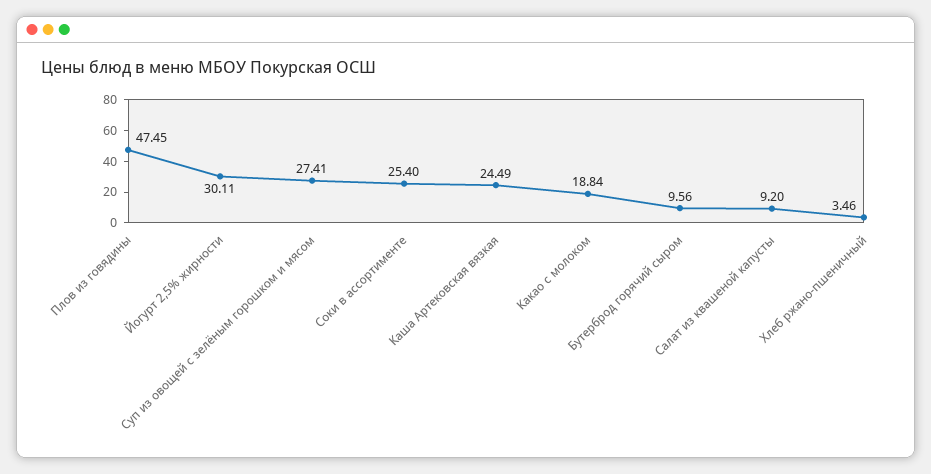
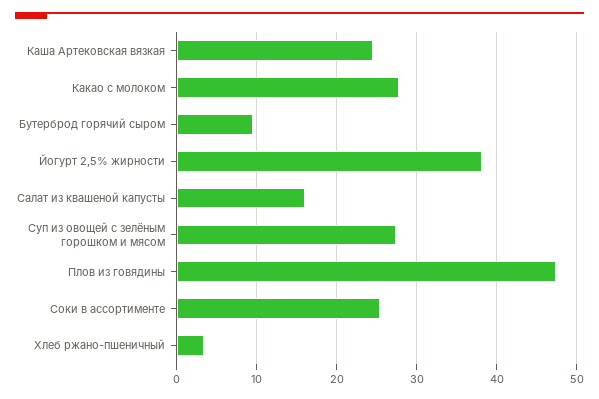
  {
    "Плов из говядины": 47.45,
-   "Йогурт 2,5% жирности": 30.11,
+   "Йогурт 2,5% жирности": 38,
    "Суп из овощей с зелёным горошком и мясом": 27.41,
    "Соки в ассортименте": 25.4,
    "Каша Артековская вязкая": 24.49,
-   "Какао с молоком": 18.84,
+   "Какао с молоком": 28,
    "Бутерброд горячий сыром": 9.56,
-   "Салат из квашеной капусты": 9.2,
+   "Салат из квашеной капусты": 16,
    "Хлеб ржано-пшеничный": 3.46
  }

